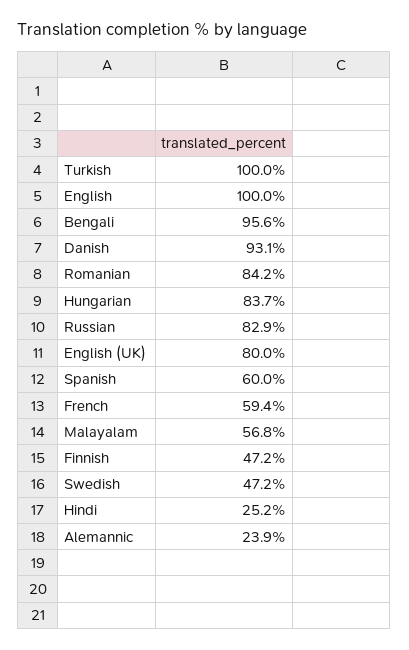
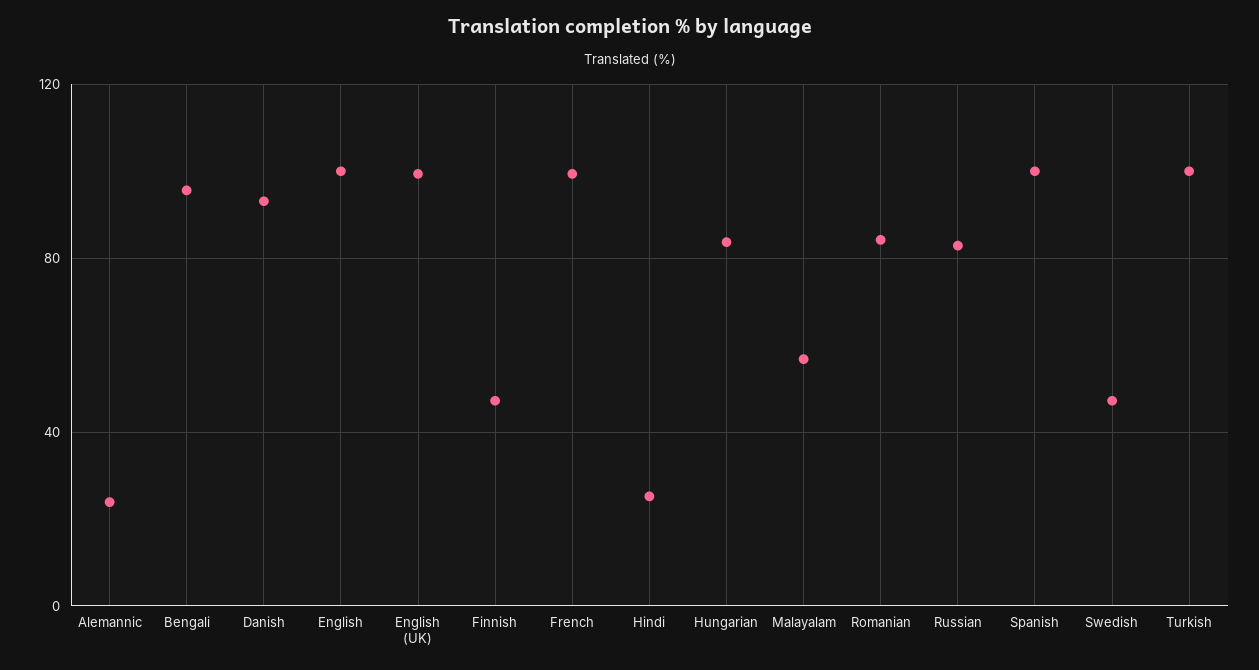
  {
    "Turkish": 100,
    "English": 100,
    "Bengali": 95.6,
    "Danish": 93.1,
    "Romanian": 84.2,
    "Hungarian": 83.7,
    "Russian": 82.9,
-   "English (UK)": 80,
+   "English (UK)": 100,
-   "Spanish": 60,
+   "Spanish": 100,
-   "French": 59.4,
+   "French": 100,
    "Malayalam": 56.8,
    "Finnish": 47.2,
    "Swedish": 47.2,
    "Hindi": 25.2,
    "Alemannic": 23.9
  }

